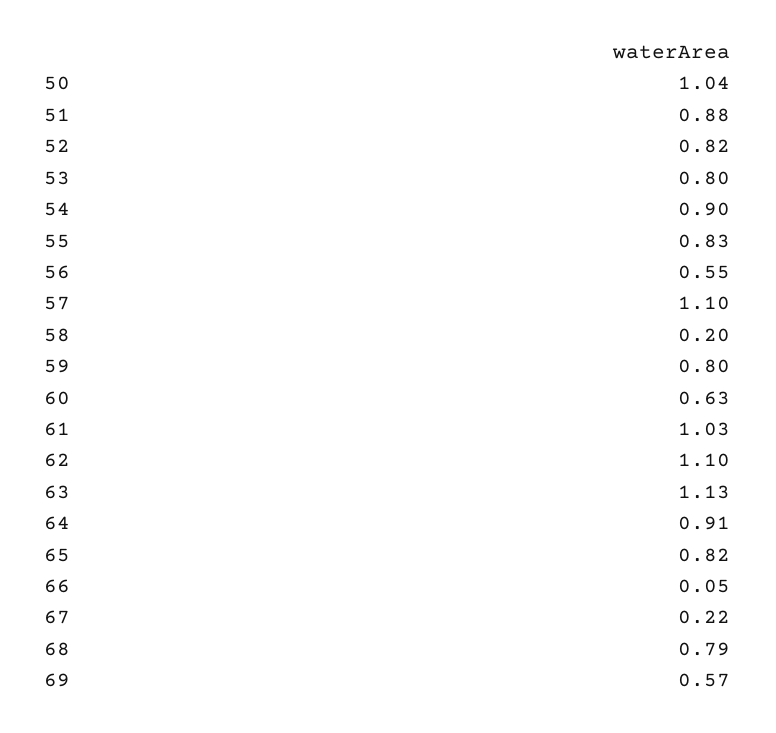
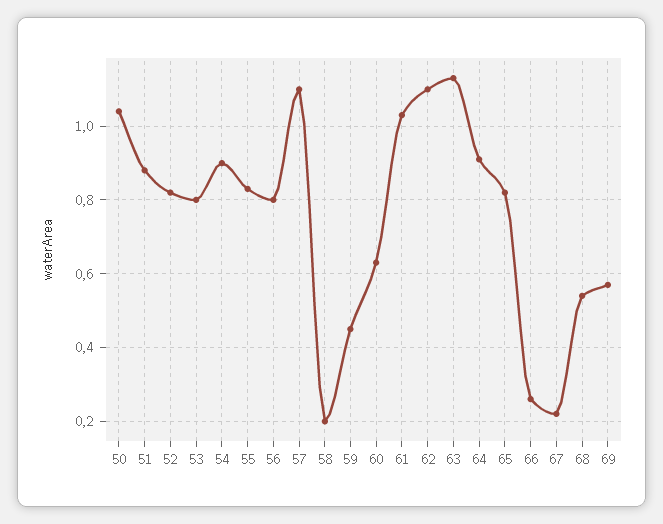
  {
    "50": 1.04,
    "51": 0.88,
    "52": 0.82,
    "53": 0.8,
    "54": 0.9,
    "55": 0.83,
-   "56": 0.55,
+   "56": 0.8,
    "57": 1.1,
    "58": 0.2,
-   "59": 0.8,
+   "59": 0.45,
    "60": 0.63,
    "61": 1.03,
    "62": 1.1,
    "63": 1.13,
    "64": 0.91,
    "65": 0.82,
-   "66": 0.05,
+   "66": 0.25,
    "67": 0.22,
-   "68": 0.79,
+   "68": 0.55,
    "69": 0.57
  }

